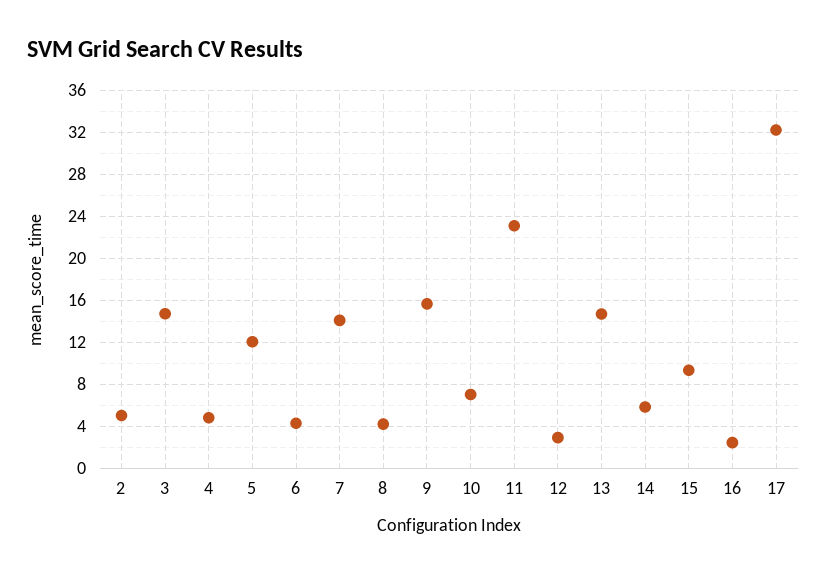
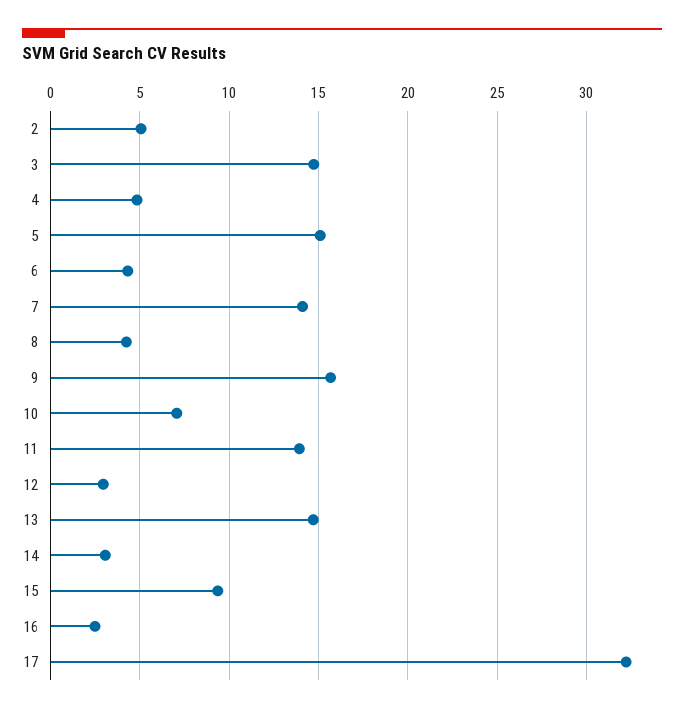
  {
    "2": 5,
    "3": 14.5,
    "4": 5,
-   "5": 12,
+   "5": 15,
    "6": 4.5,
    "7": 14,
    "8": 4,
    "9": 15.5,
    "10": 7,
-   "11": 23,
+   "11": 14,
    "12": 3,
    "13": 14.5,
-   "14": 6,
+   "14": 3,
    "15": 9.5,
    "16": 2.5,
    "17": 32
  }

